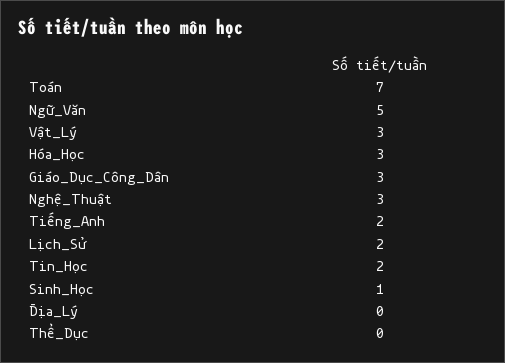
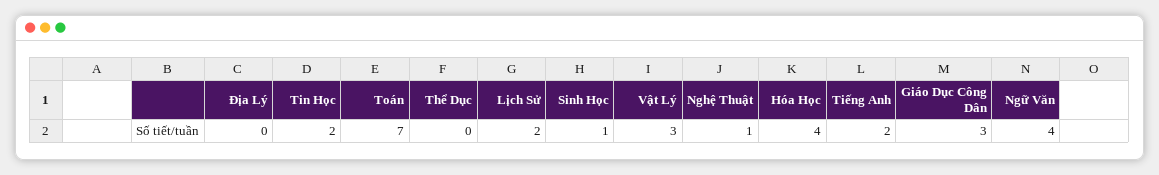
  {
    "Toán": 7,
-   "Ngữ_Văn": 5,
+   "Ngữ_Văn": 4,
    "Vật_Lý": 3,
-   "Hóa_Học": 3,
+   "Hóa_Học": 4,
    "Giáo_Dục_Công_Dân": 3,
-   "Nghệ_Thuật": 3,
+   "Nghệ_Thuật": 1,
    "Tiếng_Anh": 2,
    "Lịch_Sử": 2,
    "Tin_Học": 2,
    "Sinh_Học": 1,
    "Địa_Lý": 0,
    "Thể_Dục": 0
  }

